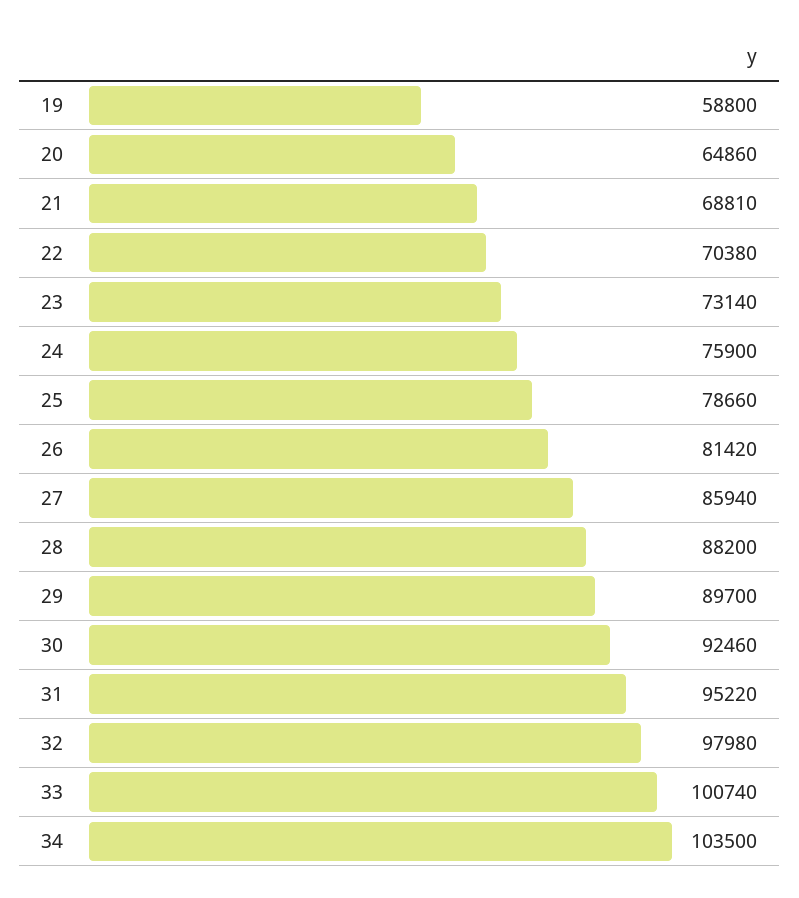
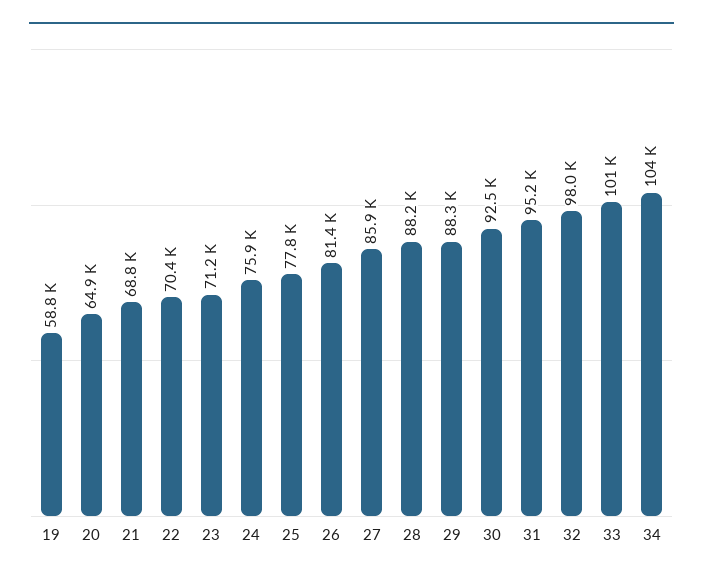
  {
    "19": 58800,
    "20": 64860,
    "21": 68810,
    "22": 70380,
-   "23": 73140,
+   "23": 71200,
    "24": 75900,
-   "25": 78660,
+   "25": 77800,
    "26": 81420,
    "27": 85940,
    "28": 88200,
-   "29": 89700,
+   "29": 88300,
    "30": 92460,
    "31": 95220,
    "32": 97980,
    "33": 100740,
    "34": 103500
  }

